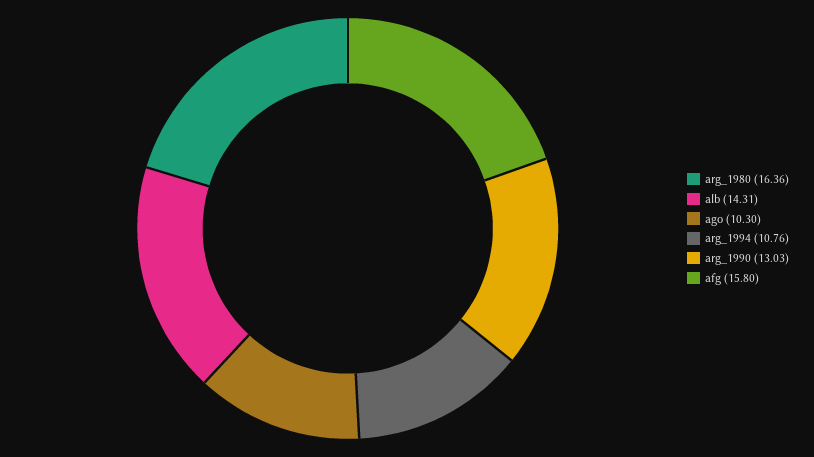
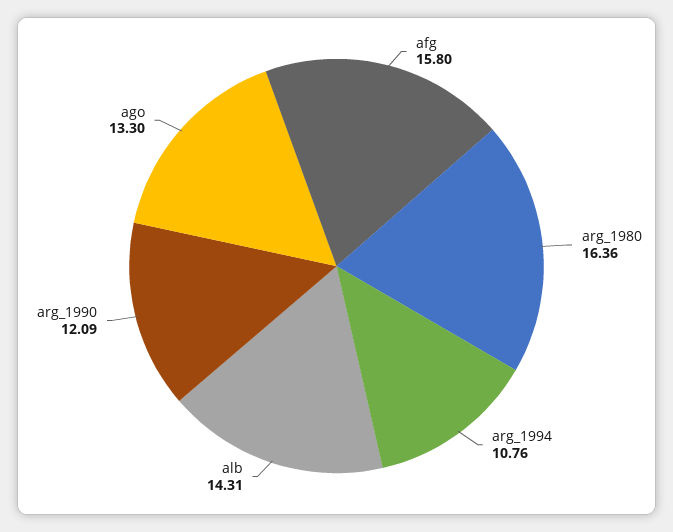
  {
    "arg_1980": 16.36,
    "alb": 14.31,
-   "ago": 10.3,
+   "ago": 13.3,
    "arg_1994": 10.76,
-   "arg_1990": 13.03,
+   "arg_1990": 12.09,
    "afg": 15.8
  }

